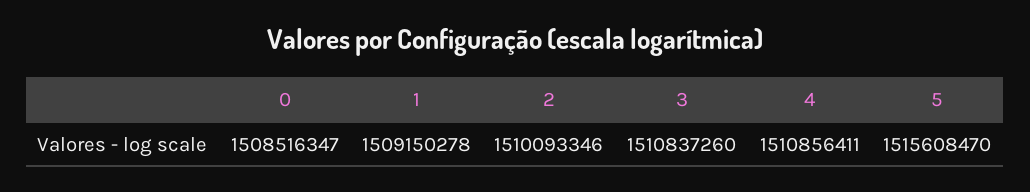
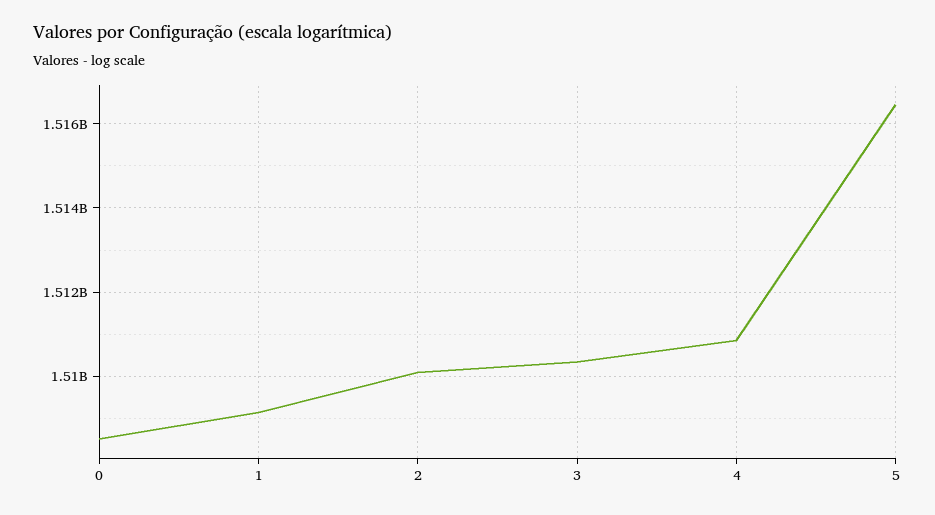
  {
    "0": 1508516347,
    "1": 1509150278,
    "2": 1510093346,
-   "3": 1510837260,
+   "3": 1510400000,
    "4": 1510856411,
-   "5": 1515608470
+   "5": 1516400000
  }

